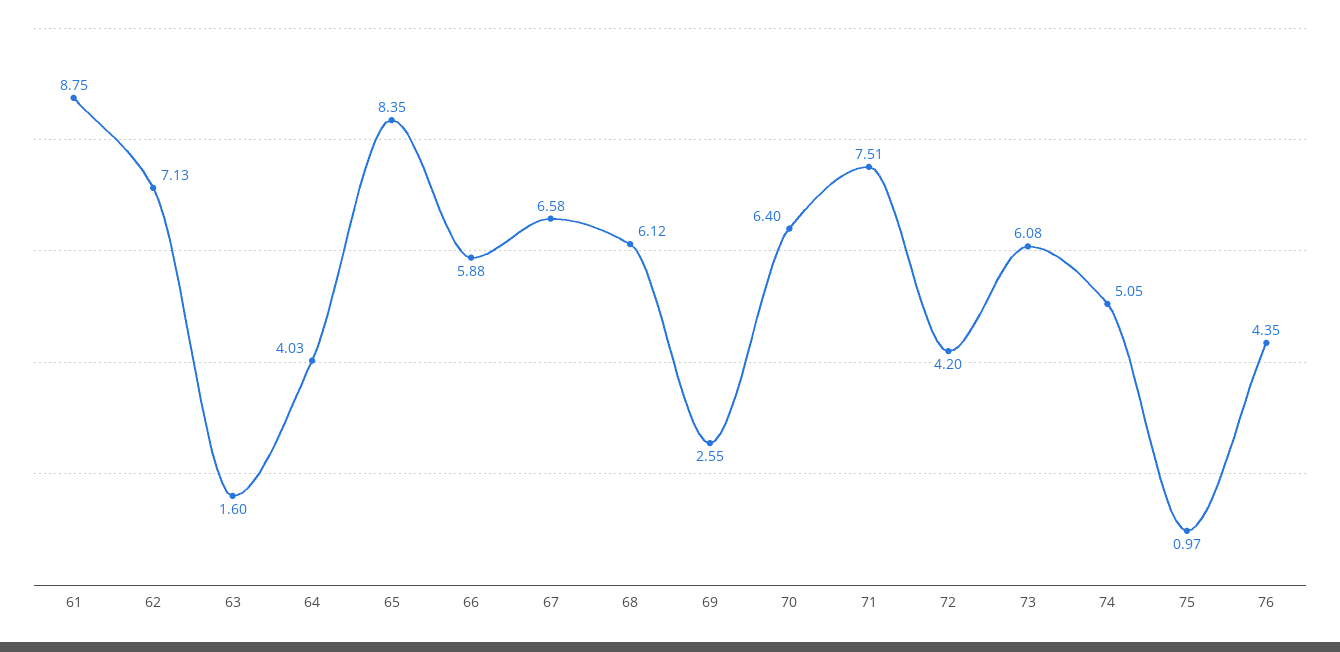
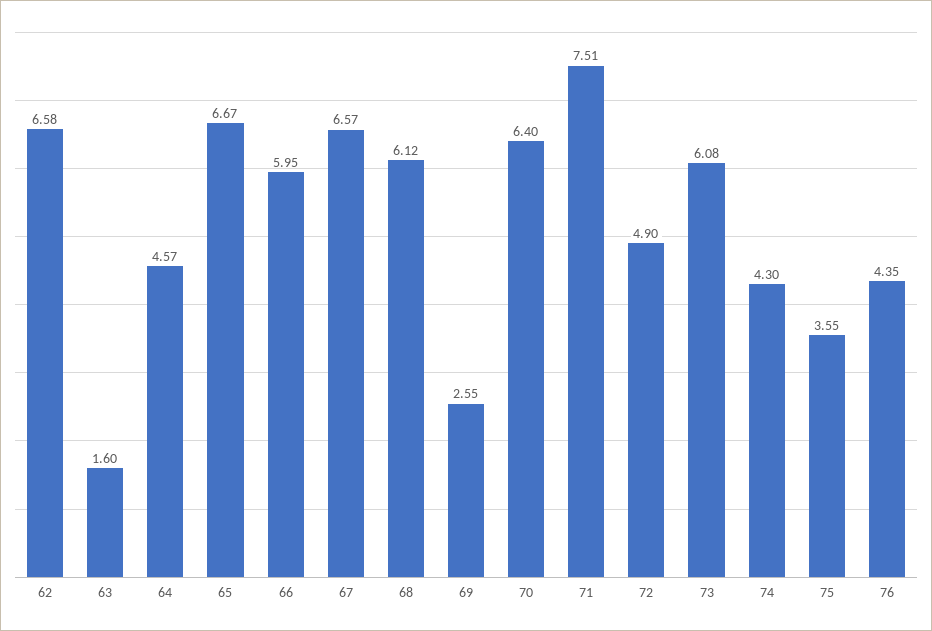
  {
-   "61": 8.75,
-   "62": 7.13,
+   "62": 6.58,
    "63": 1.6,
-   "64": 4.03,
+   "64": 4.57,
-   "65": 8.35,
+   "65": 6.67,
-   "66": 5.88,
+   "66": 5.95,
-   "67": 6.58,
+   "67": 6.57,
    "68": 6.12,
    "69": 2.55,
    "70": 6.4,
    "71": 7.51,
-   "72": 4.2,
+   "72": 4.9,
    "73": 6.08,
-   "74": 5.05,
+   "74": 4.3,
-   "75": 0.97,
+   "75": 3.55,
    "76": 4.35
  }

